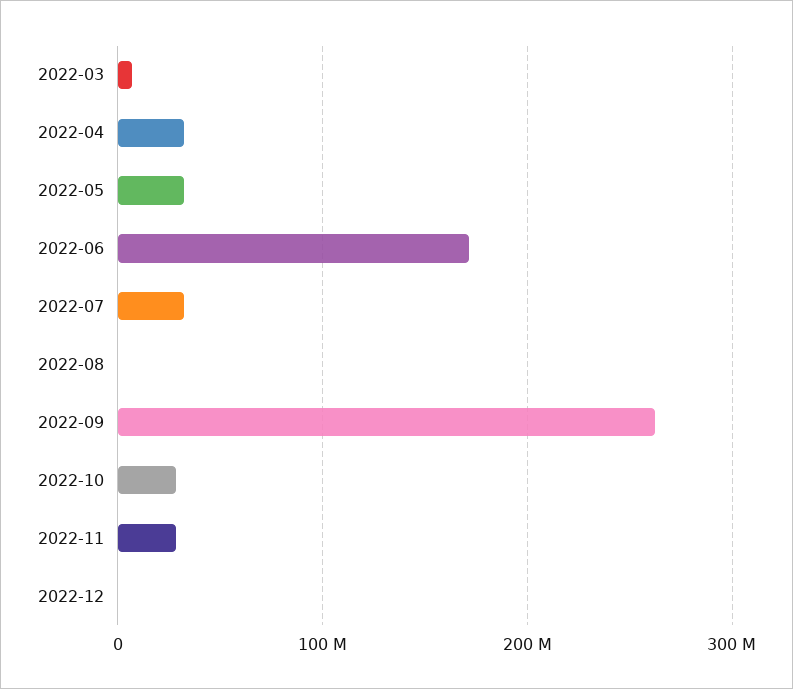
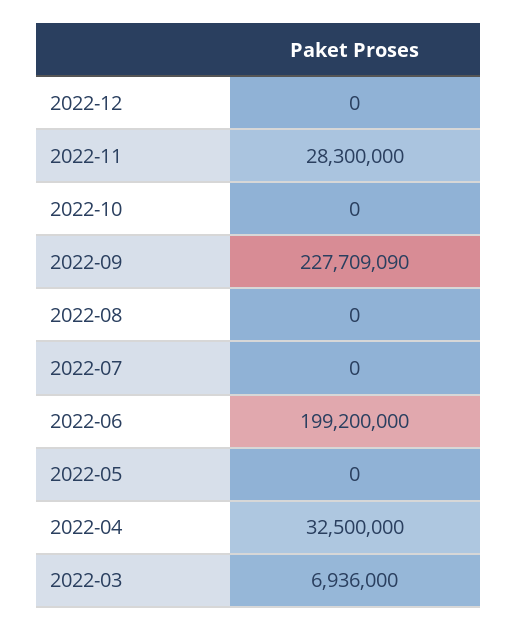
  {
    "2022-03": 6936000,
    "2022-04": 32500000,
-   "2022-05": 30000000,
+   "2022-05": 0,
-   "2022-06": 170000000,
+   "2022-06": 199200000,
-   "2022-07": 30000000,
+   "2022-07": 0,
    "2022-08": 0,
-   "2022-09": 260000000,
+   "2022-09": 227709090,
-   "2022-10": 30000000,
+   "2022-10": 0,
    "2022-11": 28300000,
    "2022-12": 0
  }

